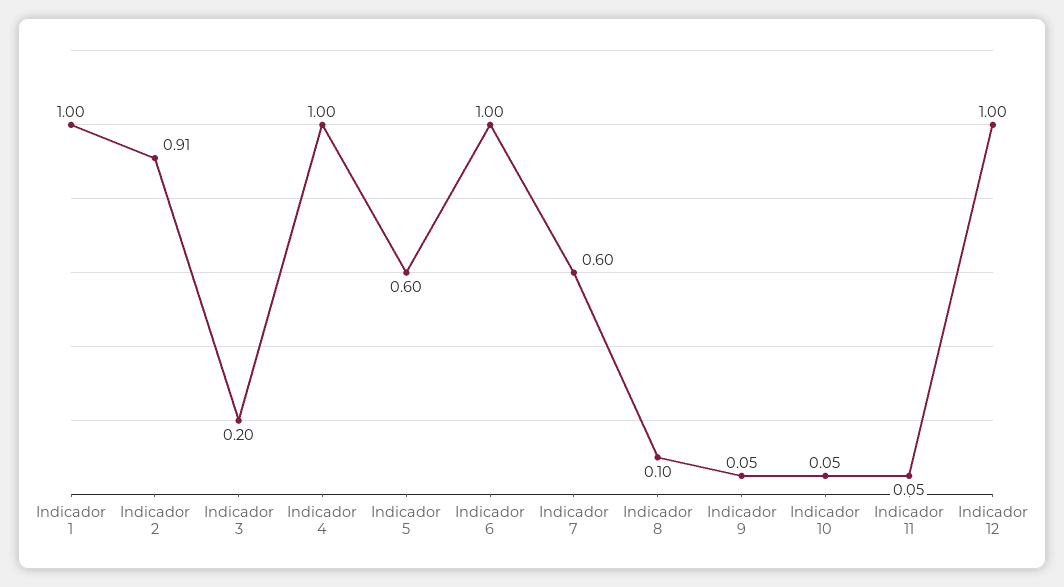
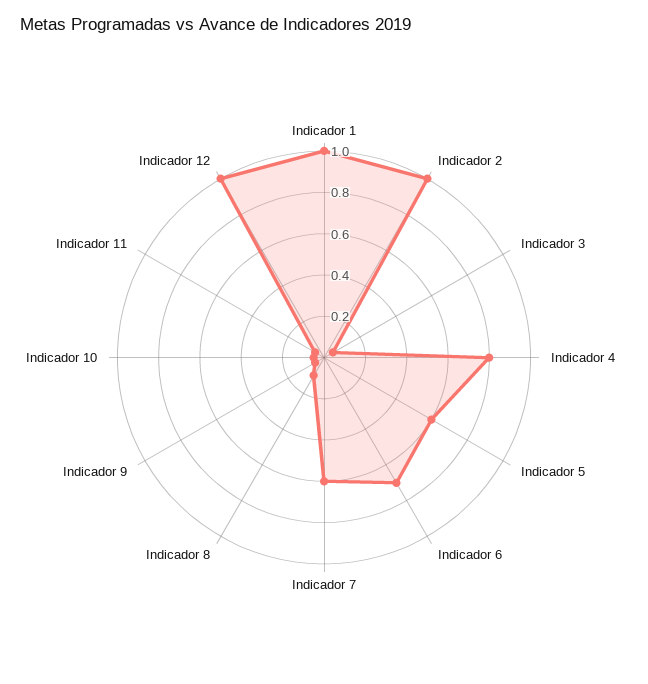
  {
    "Indicador 1": 1,
-   "Indicador 2": 0.91,
+   "Indicador 2": 1,
-   "Indicador 3": 0.2,
+   "Indicador 3": 0.05,
-   "Indicador 4": 1,
+   "Indicador 4": 0.8,
    "Indicador 5": 0.6,
-   "Indicador 6": 1,
+   "Indicador 6": 0.7,
    "Indicador 7": 0.6,
    "Indicador 8": 0.1,
    "Indicador 9": 0.05,
    "Indicador 10": 0.05,
    "Indicador 11": 0.05,
    "Indicador 12": 1
  }

